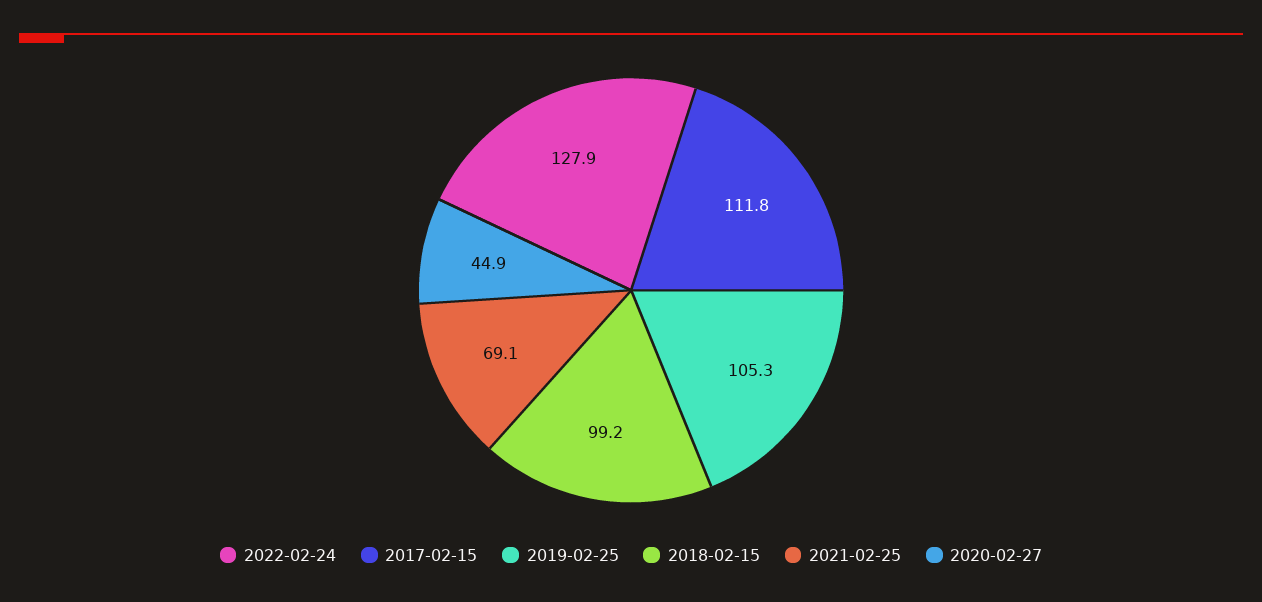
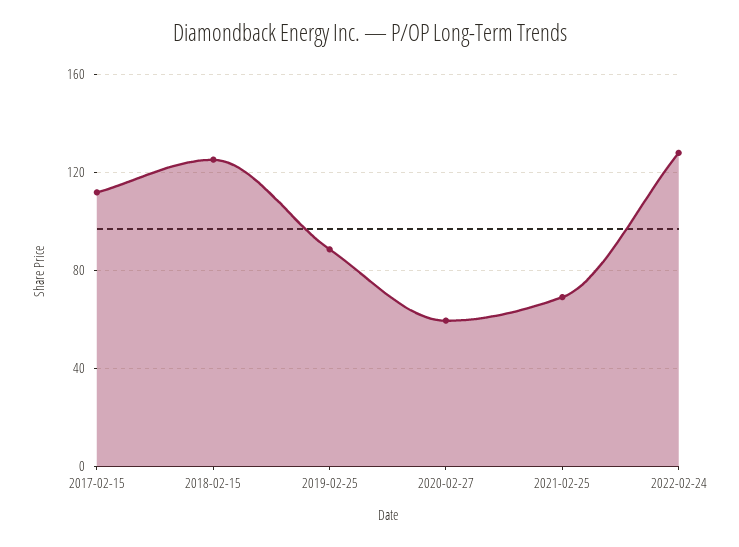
  {
    "2022-02-24": 127.9,
    "2017-02-15": 111.8,
-   "2019-02-25": 105.3,
+   "2019-02-25": 90,
-   "2018-02-15": 99.2,
+   "2018-02-15": 125,
    "2021-02-25": 69.1,
-   "2020-02-27": 44.9
+   "2020-02-27": 60
  }

